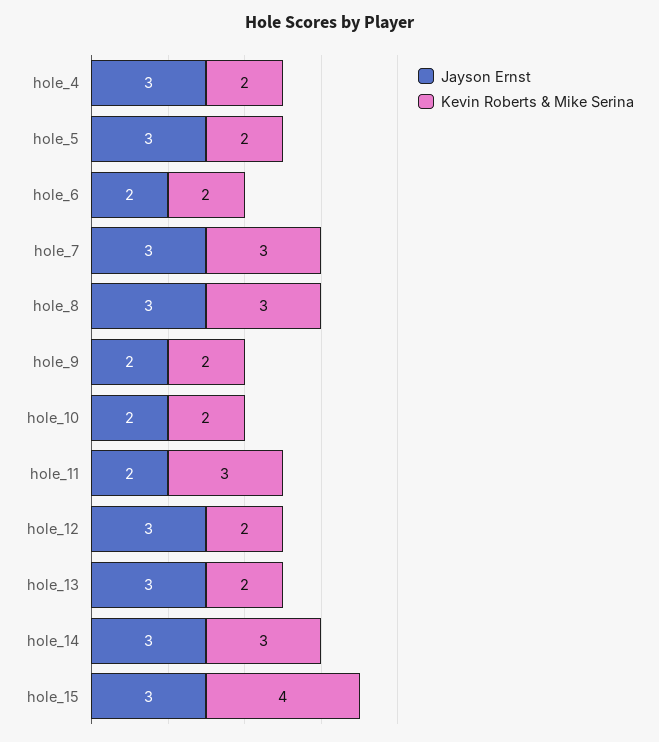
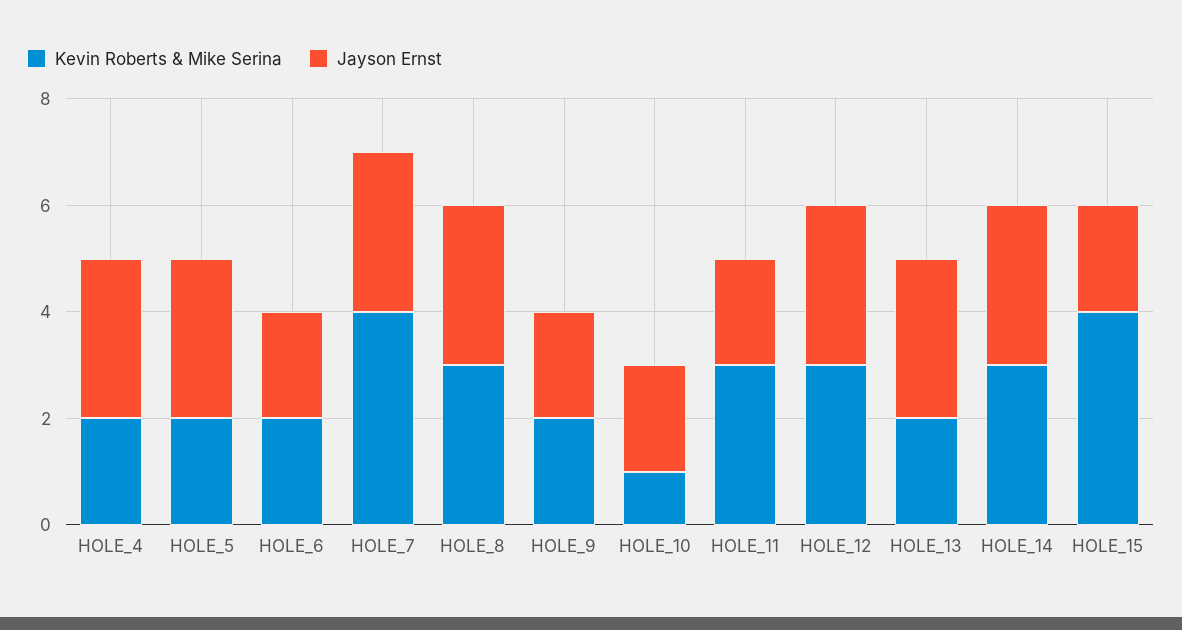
  {
    "Jayson Ernst": {
      "hole_4": 3,
      "hole_5": 3,
      "hole_6": 2,
      "hole_7": 3,
      "hole_8": 3,
      "hole_9": 2,
      "hole_10": 2,
      "hole_11": 2,
      "hole_12": 3,
      "hole_13": 3,
      "hole_14": 3,
-     "hole_15": 3
+     "hole_15": 2
    },
    "Kevin Roberts & Mike Serina": {
      "hole_4": 2,
      "hole_5": 2,
      "hole_6": 2,
-     "hole_7": 3,
+     "hole_7": 4,
      "hole_8": 3,
      "hole_9": 2,
-     "hole_10": 2,
+     "hole_10": 1,
      "hole_11": 3,
-     "hole_12": 2,
+     "hole_12": 3,
      "hole_13": 2,
      "hole_14": 3,
      "hole_15": 4
    }
  }

